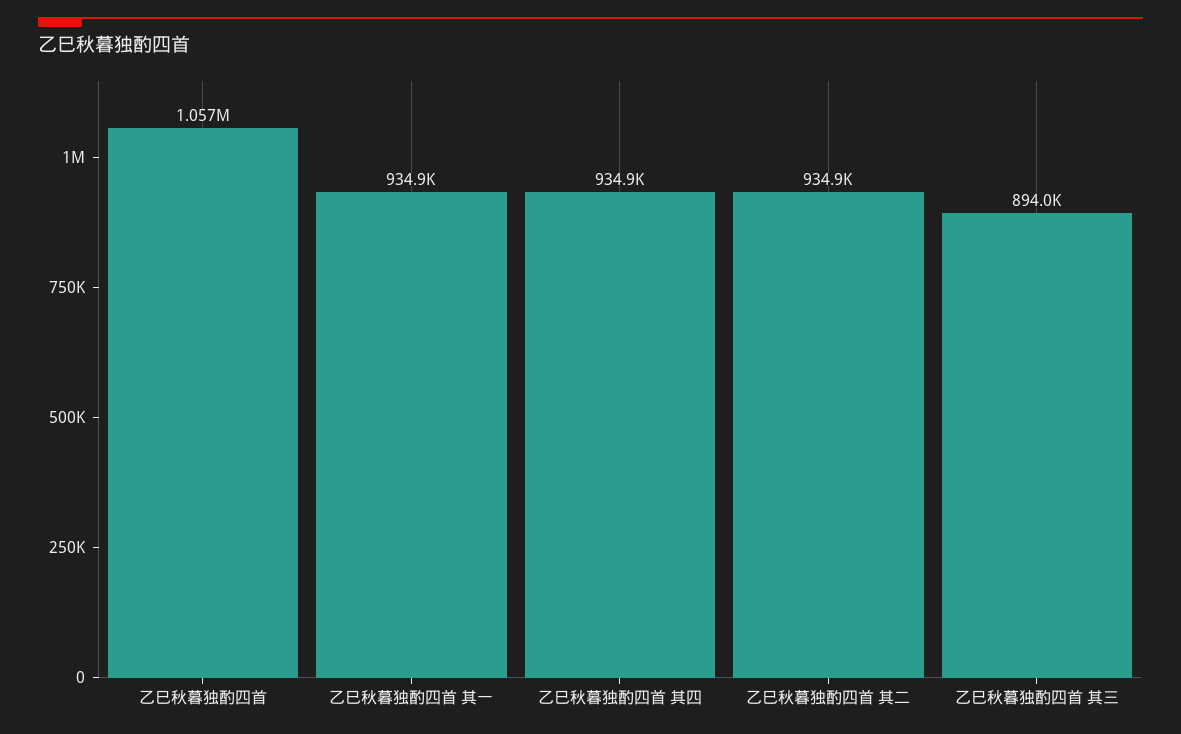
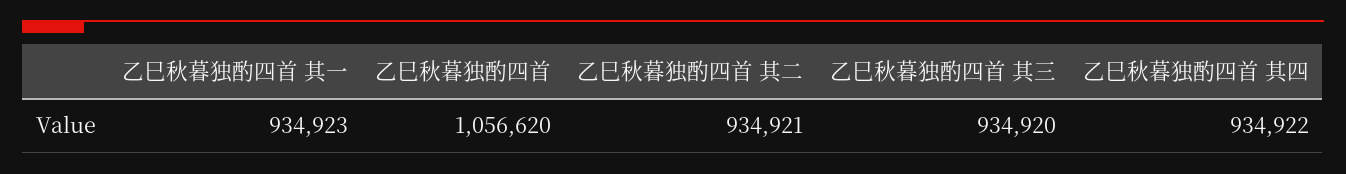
  {
    "乙巳秋暮独酌四首": 1056620,
    "乙巳秋暮独酌四首 其一": 934923,
    "乙巳秋暮独酌四首 其四": 934922,
    "乙巳秋暮独酌四首 其二": 934921,
-   "乙巳秋暮独酌四首 其三": 894000
+   "乙巳秋暮独酌四首 其三": 934920
  }

